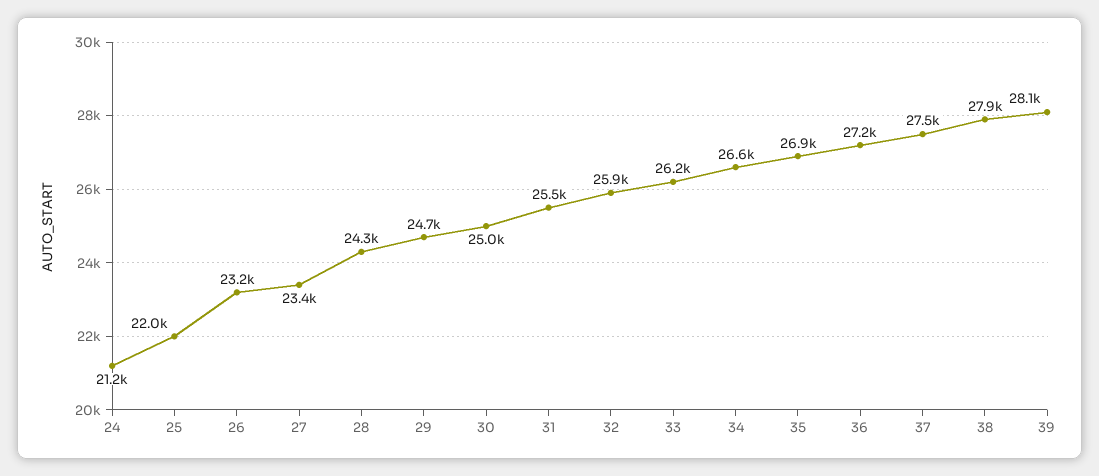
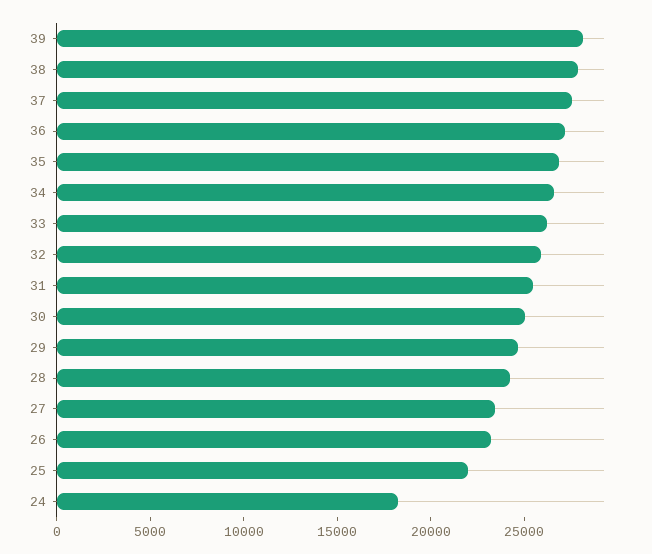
  {
-   "24": 21200,
+   "24": 18000,
    "25": 22000,
    "26": 23200,
    "27": 23400,
    "28": 24300,
    "29": 24700,
    "30": 25000,
    "31": 25500,
    "32": 25900,
    "33": 26200,
    "34": 26600,
    "35": 26900,
    "36": 27200,
    "37": 27500,
    "38": 27900,
    "39": 28100
  }

